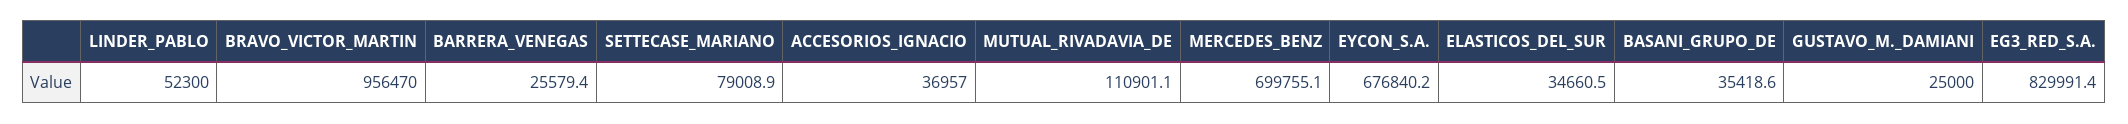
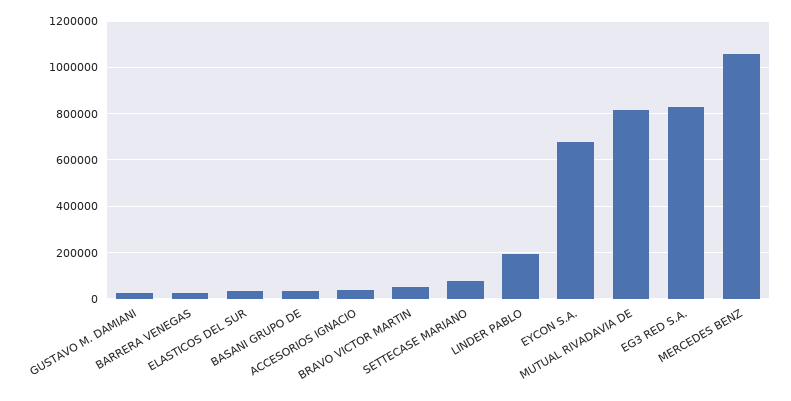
  {
-   "LINDER_PABLO": 52300,
+   "LINDER_PABLO": 200000,
-   "BRAVO_VICTOR_MARTIN": 956470,
+   "BRAVO_VICTOR_MARTIN": 50000,
    "BARRERA_VENEGAS": 25579.4,
    "SETTECASE_MARIANO": 79008.9,
    "ACCESORIOS_IGNACIO": 36957,
-   "MUTUAL_RIVADAVIA_DE": 110901.1,
+   "MUTUAL_RIVADAVIA_DE": 800000,
-   "MERCEDES_BENZ": 699755.1,
+   "MERCEDES_BENZ": 1050000,
    "EYCON_S.A.": 676840.2,
    "ELASTICOS_DEL_SUR": 34660.5,
    "BASANI_GRUPO_DE": 35418.6,
    "GUSTAVO_M._DAMIANI": 25000,
    "EG3_RED_S.A.": 829991.4
  }

